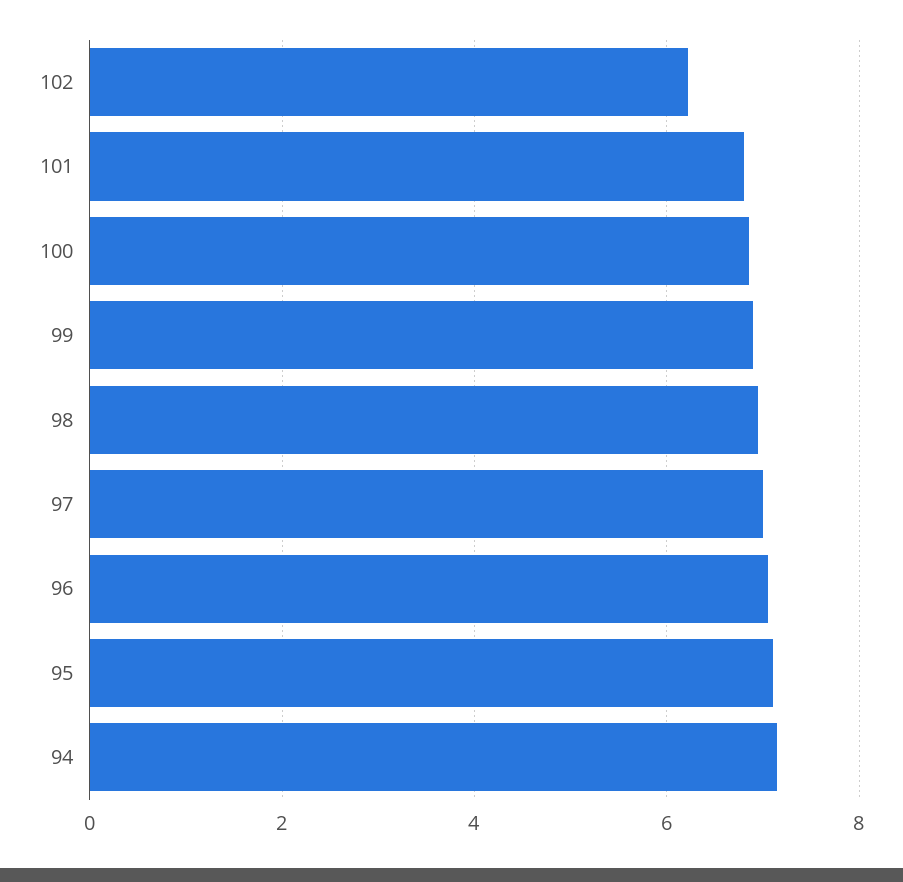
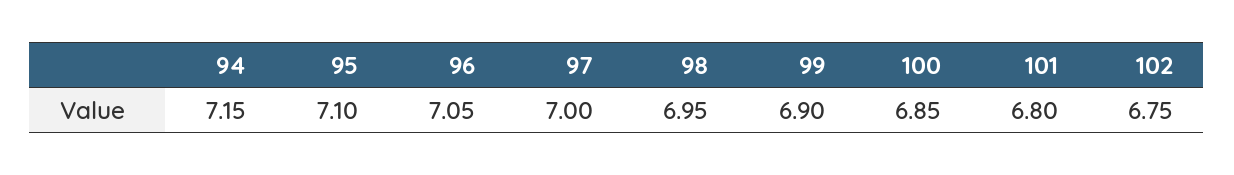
  {
-   "102": 6.2,
+   "102": 6.75,
    "101": 6.8,
    "100": 6.85,
    "99": 6.9,
    "98": 6.95,
    "97": 7,
    "96": 7.05,
    "95": 7.1,
    "94": 7.15
  }

